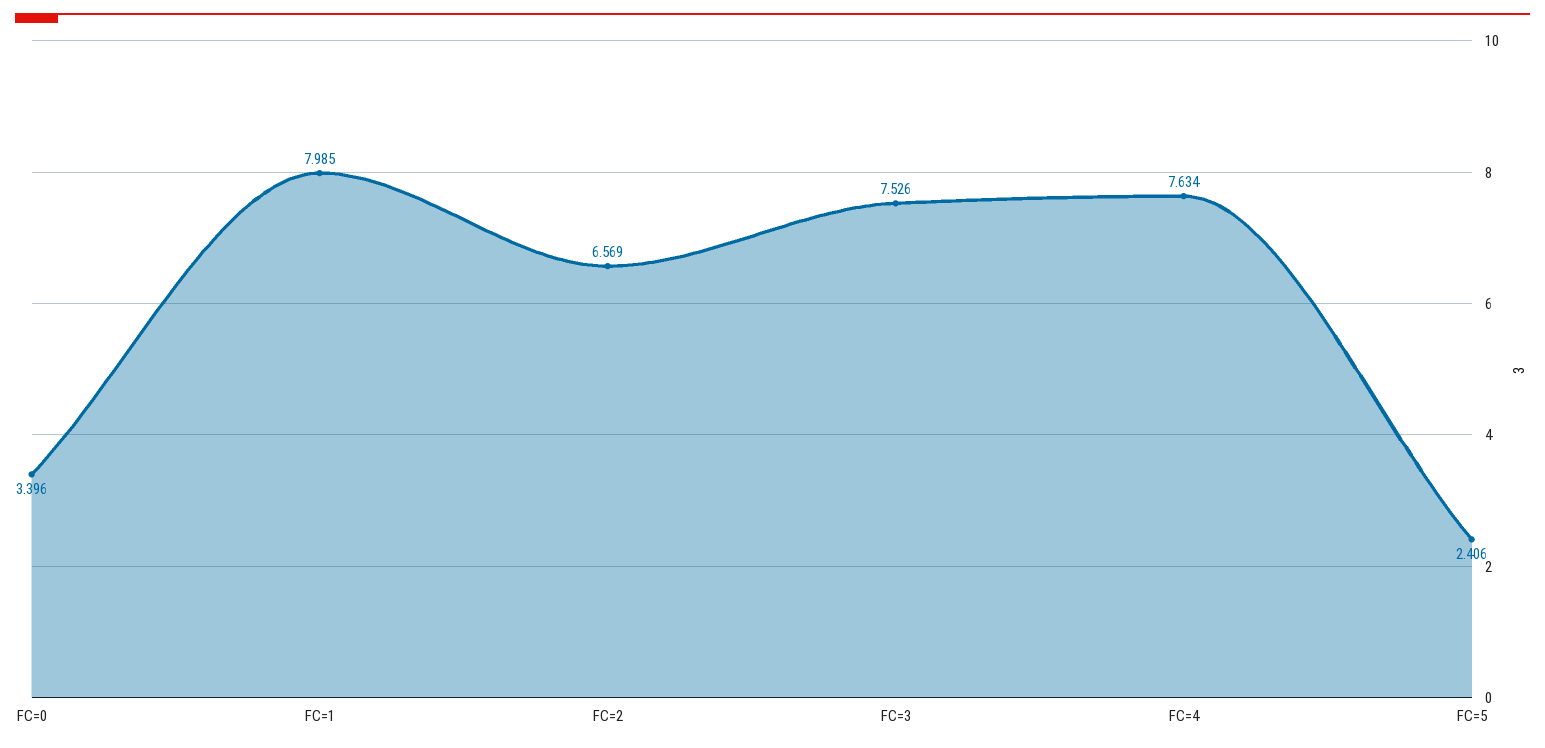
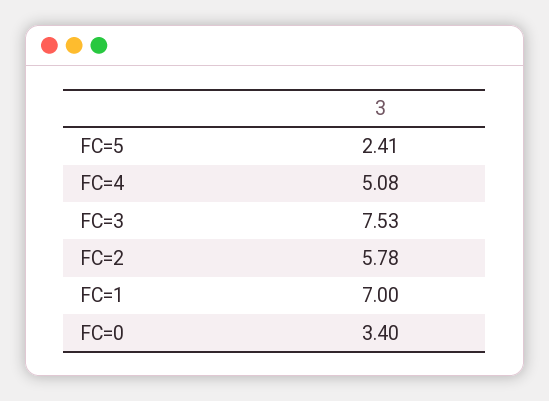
  {
    "FC=0": 3.396,
-   "FC=1": 7.985,
+   "FC=1": 7,
-   "FC=2": 6.569,
+   "FC=2": 5.78,
    "FC=3": 7.526,
-   "FC=4": 7.634,
+   "FC=4": 5.08,
    "FC=5": 2.406
  }

